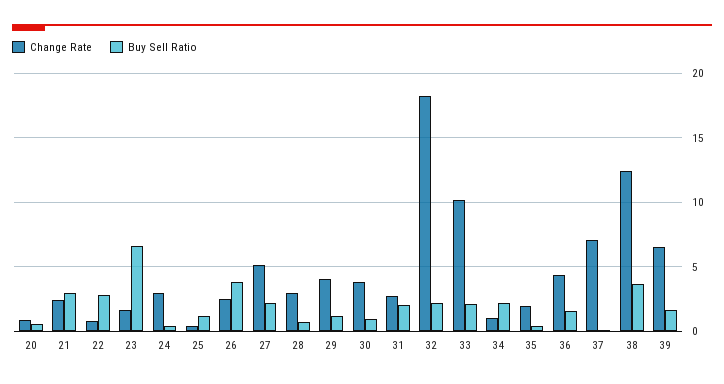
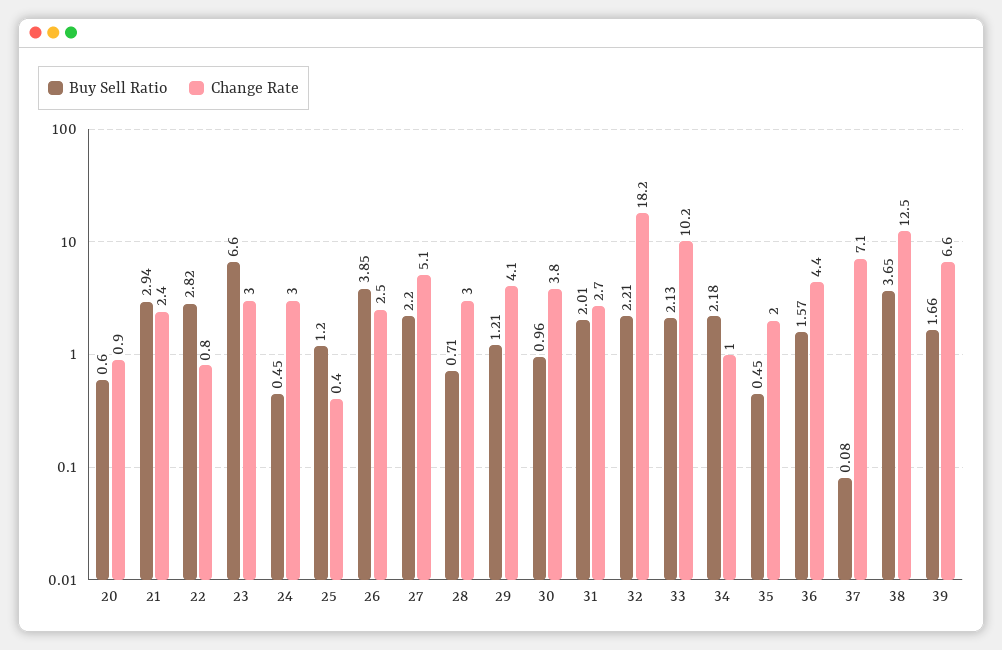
  {
    "Change Rate": {
      "20": 0.9,
      "21": 2.4,
      "22": 0.8,
-     "23": 1.5,
+     "23": 3,
      "24": 3,
      "25": 0.4,
      "26": 2.5,
      "27": 5.1,
      "28": 3,
      "29": 4.1,
      "30": 3.8,
      "31": 2.7,
      "32": 18.2,
      "33": 10.2,
      "34": 1,
      "35": 2,
      "36": 4.4,
      "37": 7.1,
      "38": 12.5,
      "39": 6.6
    },
    "Buy Sell Ratio": {
      "20": 0.6,
      "21": 2.94,
      "22": 2.82,
      "23": 6.6,
      "24": 0.45,
      "25": 1.2,
      "26": 3.85,
      "27": 2.2,
      "28": 0.71,
      "29": 1.21,
      "30": 0.96,
      "31": 2.01,
      "32": 2.21,
      "33": 2.13,
      "34": 2.18,
      "35": 0.45,
      "36": 1.57,
      "37": 0.08,
      "38": 3.65,
      "39": 1.66
    }
  }

